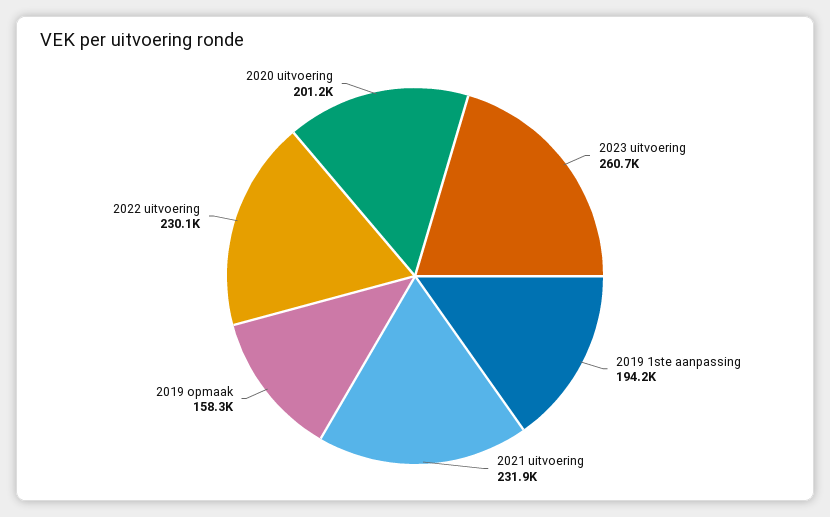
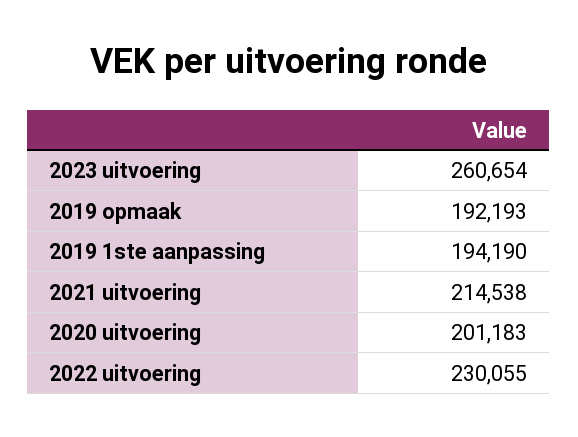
  {
    "2023 uitvoering": 260654,
    "2019 1ste aanpassing": 194190,
-   "2021 uitvoering": 231900,
+   "2021 uitvoering": 214538,
-   "2019 opmaak": 158300,
+   "2019 opmaak": 192193,
    "2022 uitvoering": 230055,
    "2020 uitvoering": 201183
  }

